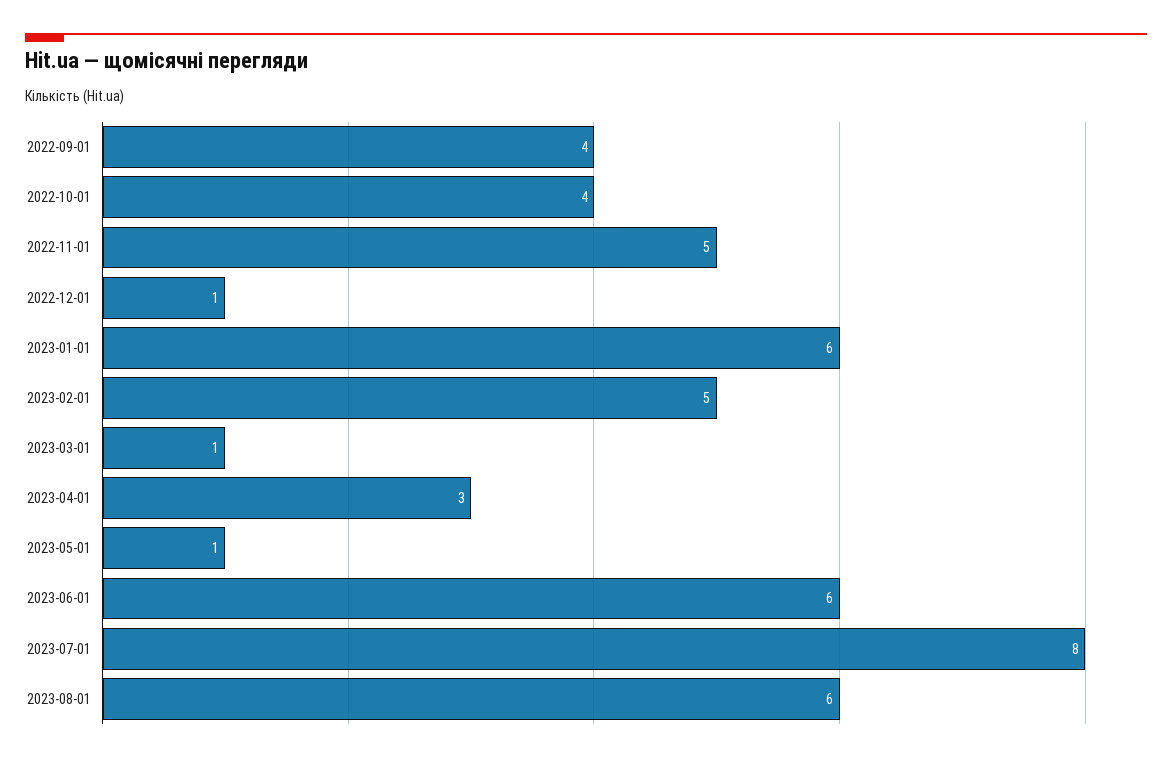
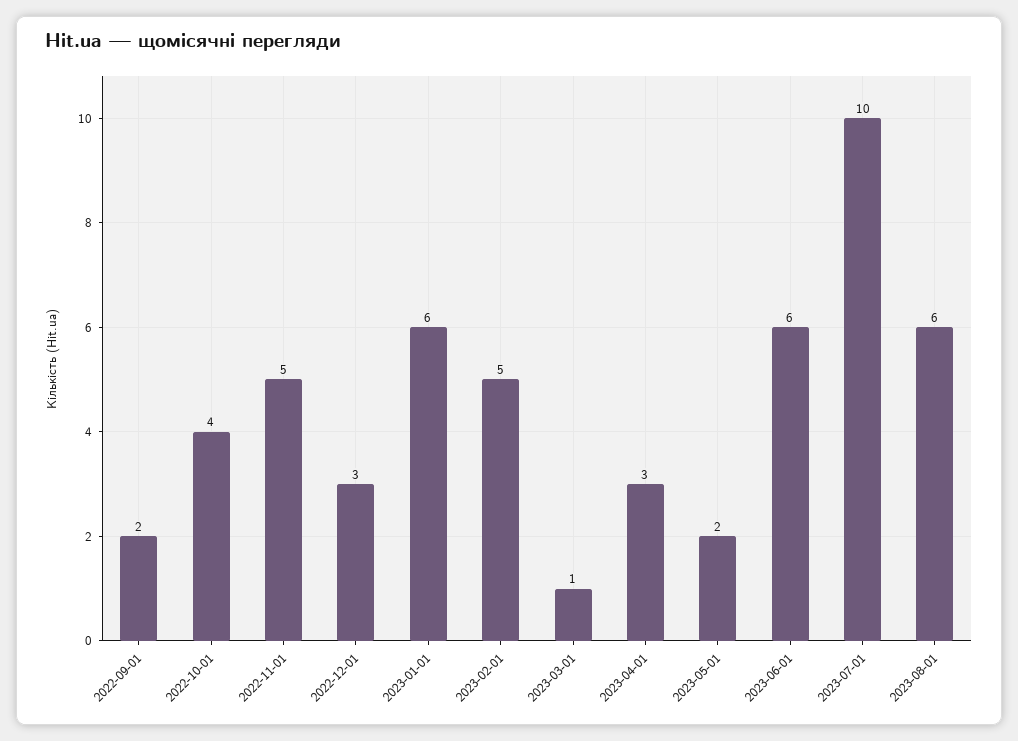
  {
-   "2022-09-01": 4,
+   "2022-09-01": 2,
    "2022-10-01": 4,
    "2022-11-01": 5,
-   "2022-12-01": 1,
+   "2022-12-01": 3,
    "2023-01-01": 6,
    "2023-02-01": 5,
    "2023-03-01": 1,
    "2023-04-01": 3,
-   "2023-05-01": 1,
+   "2023-05-01": 2,
    "2023-06-01": 6,
-   "2023-07-01": 8,
+   "2023-07-01": 10,
    "2023-08-01": 6
  }

